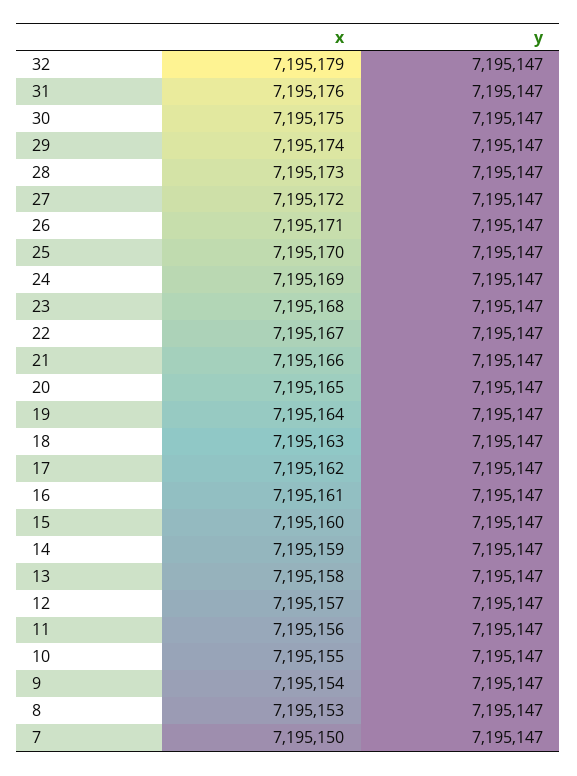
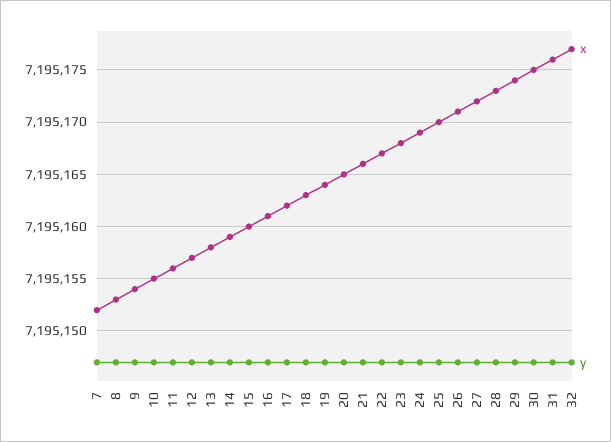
  {
    "x": {
-     "32": 7195179,
+     "32": 7195177,
      "31": 7195176,
      "30": 7195175,
      "29": 7195174,
      "28": 7195173,
      "27": 7195172,
      "26": 7195171,
      "25": 7195170,
      "24": 7195169,
      "23": 7195168,
      "22": 7195167,
      "21": 7195166,
      "20": 7195165,
      "19": 7195164,
      "18": 7195163,
      "17": 7195162,
      "16": 7195161,
      "15": 7195160,
      "14": 7195159,
      "13": 7195158,
      "12": 7195157,
      "11": 7195156,
      "10": 7195155,
      "9": 7195154,
      "8": 7195153,
-     "7": 7195150
+     "7": 7195152
    },
    "y": {
      "32": 7195147,
      "31": 7195147,
      "30": 7195147,
      "29": 7195147,
      "28": 7195147,
      "27": 7195147,
      "26": 7195147,
      "25": 7195147,
      "24": 7195147,
      "23": 7195147,
      "22": 7195147,
      "21": 7195147,
      "20": 7195147,
      "19": 7195147,
      "18": 7195147,
      "17": 7195147,
      "16": 7195147,
      "15": 7195147,
      "14": 7195147,
      "13": 7195147,
      "12": 7195147,
      "11": 7195147,
      "10": 7195147,
      "9": 7195147,
      "8": 7195147,
      "7": 7195147
    }
  }

